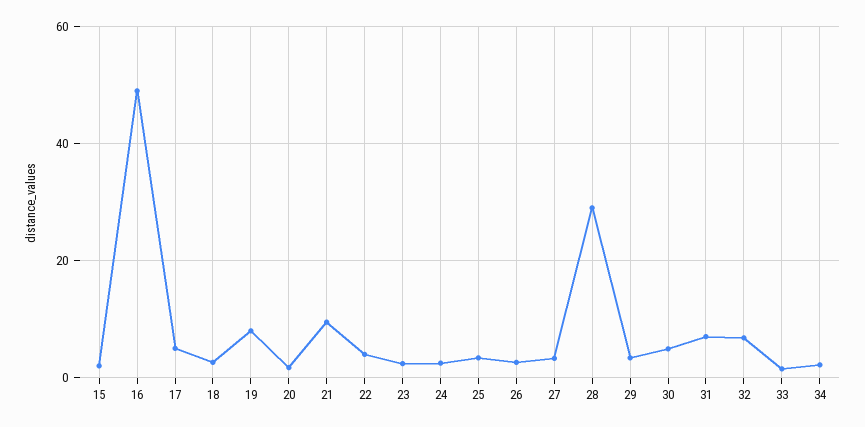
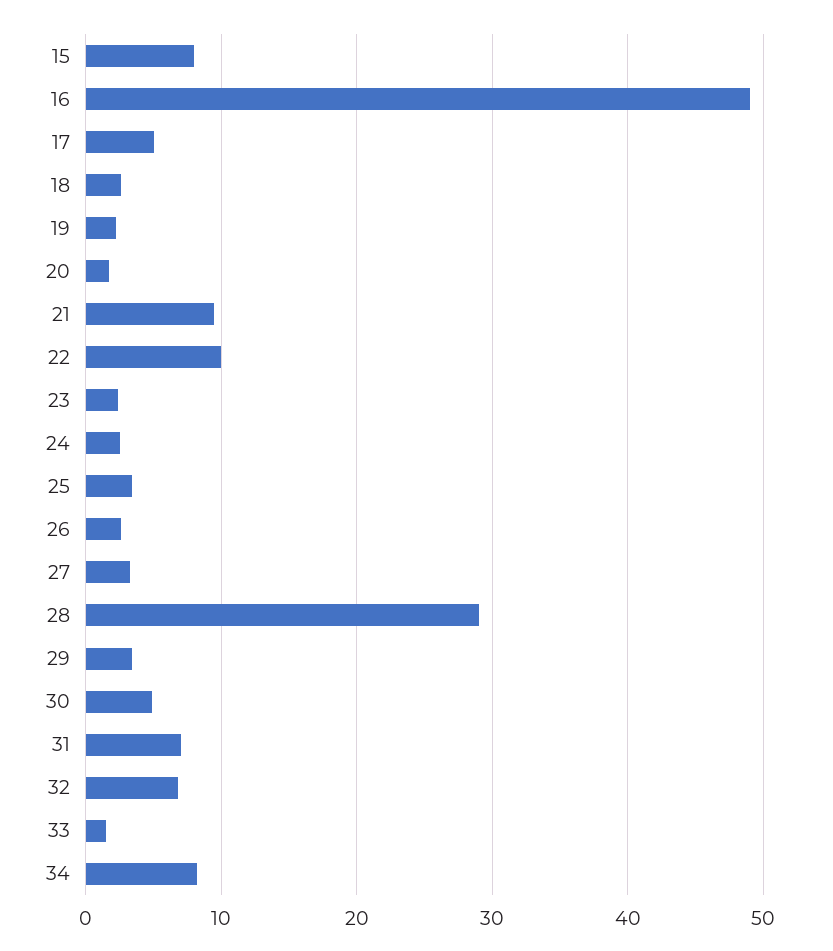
  {
-   "15": 2,
+   "15": 8,
    "16": 49,
    "17": 5,
    "18": 3,
-   "19": 8,
+   "19": 2,
    "20": 2,
    "21": 10,
-   "22": 4,
+   "22": 10,
    "23": 2,
    "24": 3,
    "25": 3,
    "26": 3,
    "27": 3,
    "28": 29,
    "29": 3,
    "30": 5,
    "31": 7,
    "32": 7,
    "33": 2,
-   "34": 2
+   "34": 8
  }

